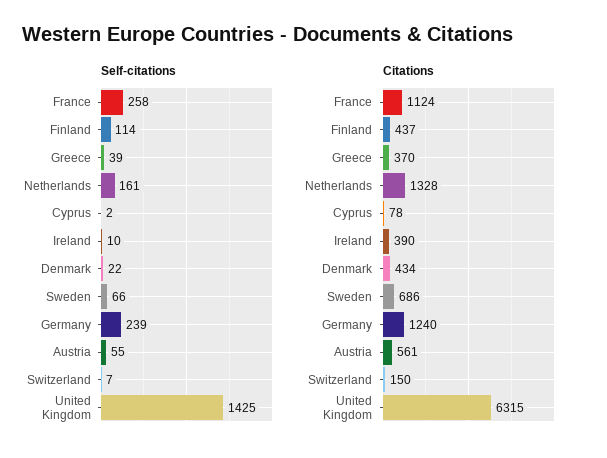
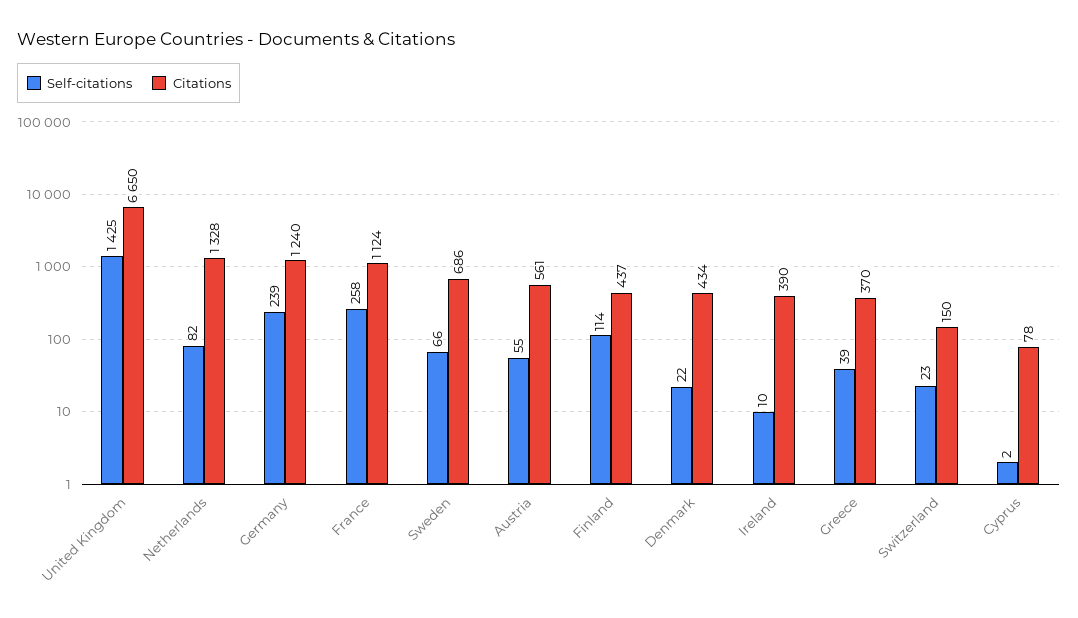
  {
    "Self-citations": {
      "France": 258,
      "Finland": 114,
      "Greece": 39,
-     "Netherlands": 161,
+     "Netherlands": 82,
      "Cyprus": 2,
      "Ireland": 10,
      "Denmark": 22,
      "Sweden": 66,
      "Germany": 239,
      "Austria": 55,
-     "Switzerland": 7,
+     "Switzerland": 23,
      "United Kingdom": 1425
    },
    "Citations": {
      "France": 1124,
      "Finland": 437,
      "Greece": 370,
      "Netherlands": 1328,
      "Cyprus": 78,
      "Ireland": 390,
      "Denmark": 434,
      "Sweden": 686,
      "Germany": 1240,
      "Austria": 561,
      "Switzerland": 150,
-     "United Kingdom": 6315
+     "United Kingdom": 6650
    }
  }

